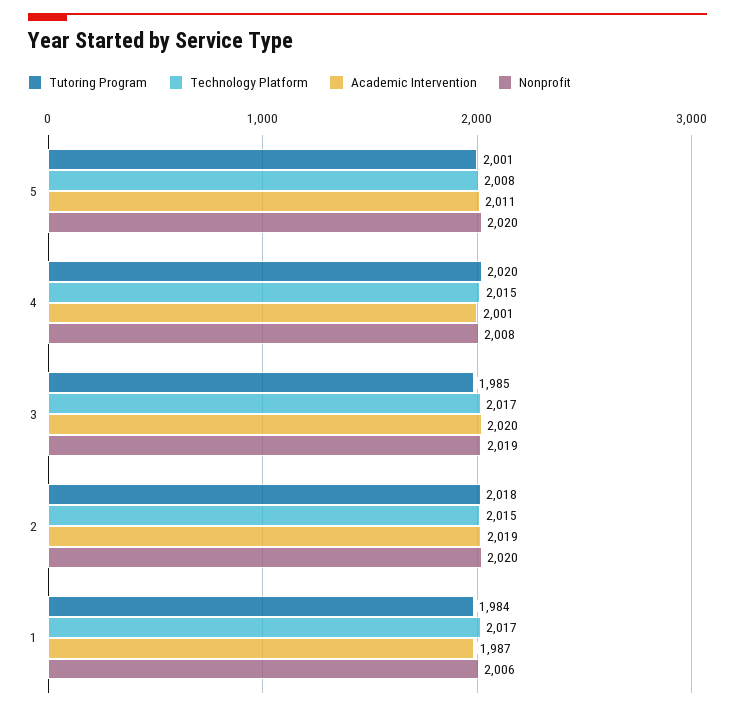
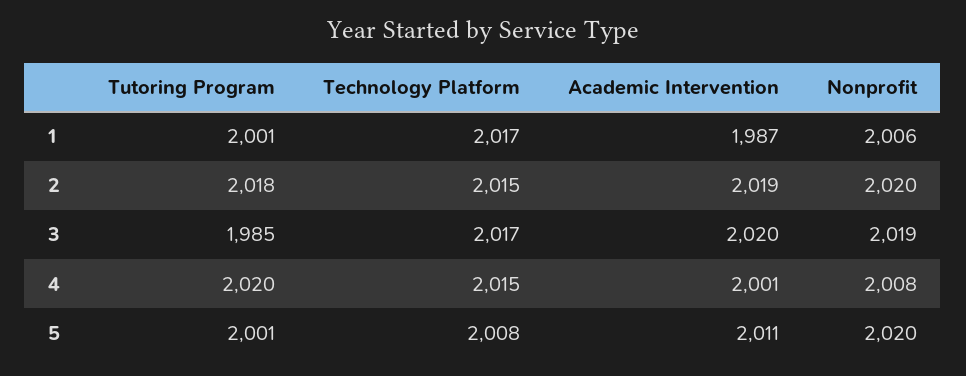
  {
    "Tutoring Program": {
      "5": 2001,
      "4": 2020,
      "3": 1985,
      "2": 2018,
-     "1": 1984
+     "1": 2001
    },
    "Technology Platform": {
      "5": 2008,
      "4": 2015,
      "3": 2017,
      "2": 2015,
      "1": 2017
    },
    "Academic Intervention": {
      "5": 2011,
      "4": 2001,
      "3": 2020,
      "2": 2019,
      "1": 1987
    },
    "Nonprofit": {
      "5": 2020,
      "4": 2008,
      "3": 2019,
      "2": 2020,
      "1": 2006
    }
  }

